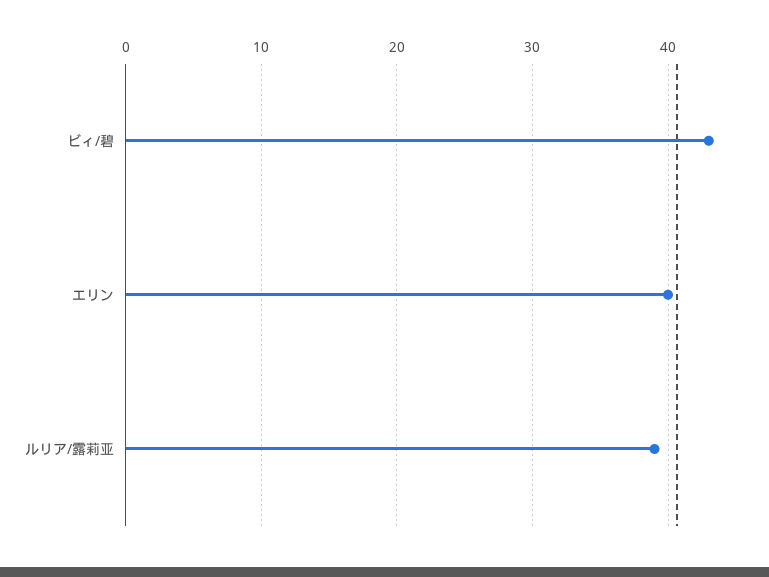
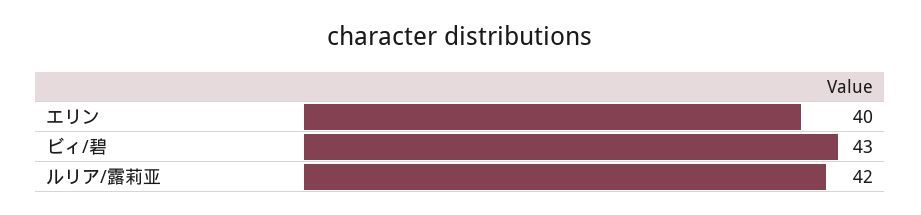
  {
    "ビィ/碧": 43,
    "エリン": 40,
-   "ルリア/露莉亚": 39
+   "ルリア/露莉亚": 42
  }

